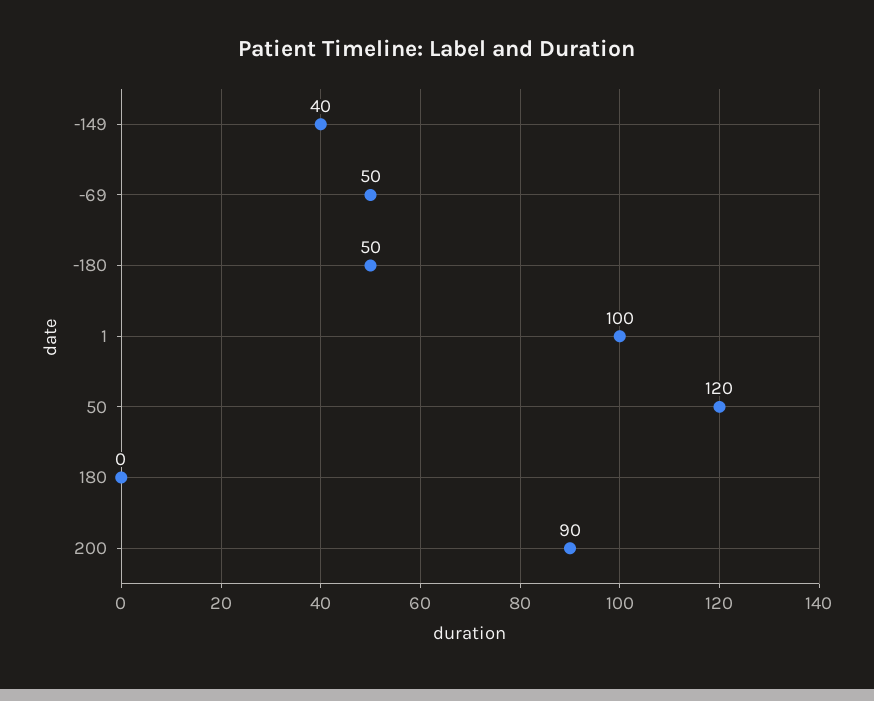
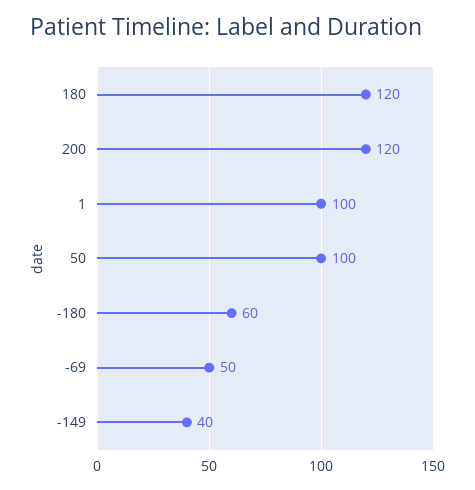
  {
    "-149": 40,
    "-69": 50,
-   "-180": 50,
+   "-180": 60,
    "1": 100,
-   "50": 120,
+   "50": 100,
-   "180": 0,
+   "180": 120,
-   "200": 90
+   "200": 120
  }

